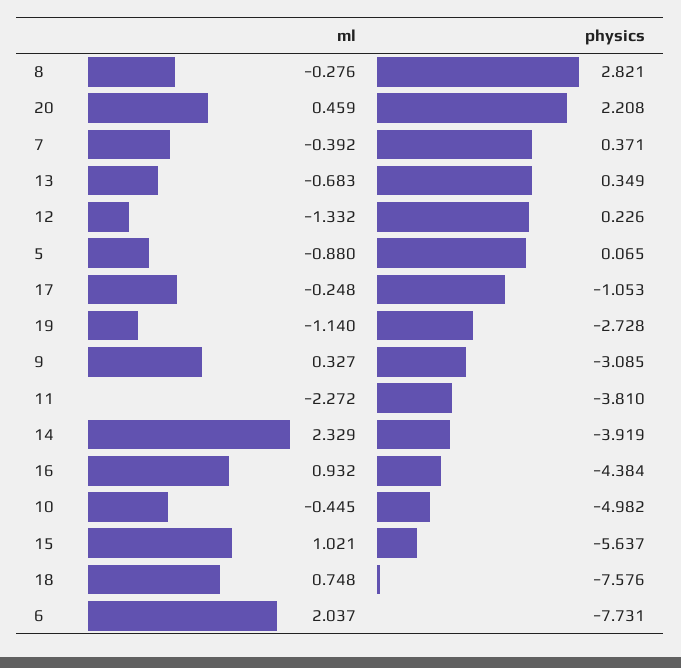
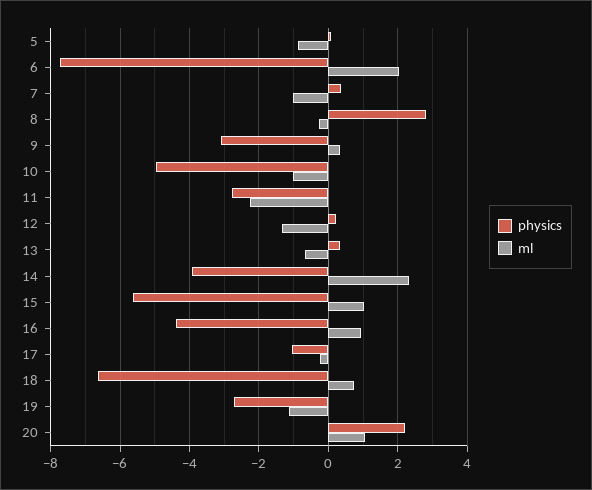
  {
    "ml": {
      "8": -0.276,
-     "20": 0.459,
+     "20": 1,
-     "7": -0.392,
+     "7": -1,
      "13": -0.683,
      "12": -1.332,
      "5": -0.88,
      "17": -0.248,
      "19": -1.14,
      "9": 0.327,
      "11": -2.272,
      "14": 2.329,
      "16": 0.932,
-     "10": -0.445,
+     "10": -1,
      "15": 1.021,
      "18": 0.748,
      "6": 2.037
    },
    "physics": {
      "8": 2.821,
      "20": 2.208,
      "7": 0.371,
      "13": 0.349,
      "12": 0.226,
      "5": 0.065,
      "17": -1.053,
      "19": -2.728,
      "9": -3.085,
-     "11": -3.81,
+     "11": -2.8,
      "14": -3.919,
      "16": -4.384,
      "10": -4.982,
      "15": -5.637,
-     "18": -7.576,
+     "18": -6.6,
      "6": -7.731
    }
  }

